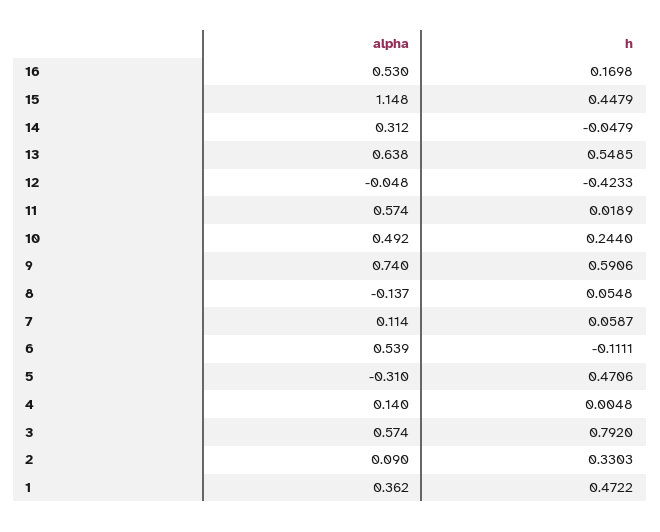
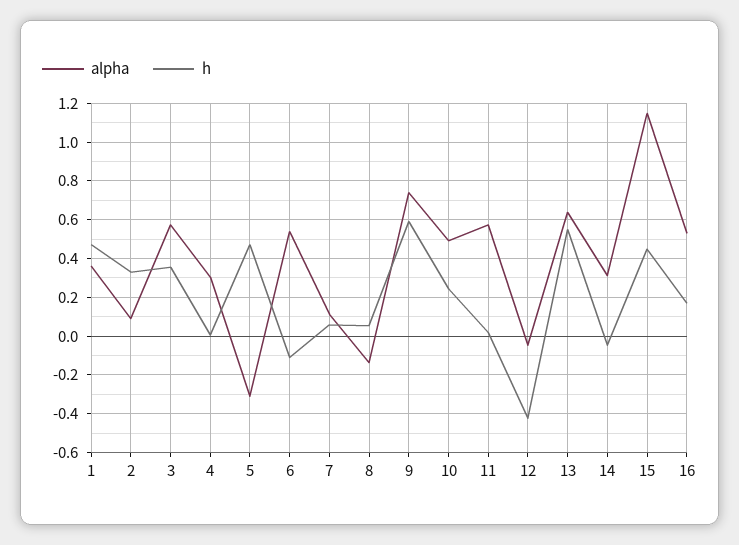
  {
    "alpha": {
      "16": 0.53,
      "15": 1.148,
      "14": 0.312,
      "13": 0.638,
      "12": -0.048,
      "11": 0.574,
      "10": 0.492,
      "9": 0.74,
      "8": -0.137,
      "7": 0.114,
      "6": 0.539,
      "5": -0.31,
-     "4": 0.14,
+     "4": 0.3,
      "3": 0.574,
      "2": 0.09,
      "1": 0.362
    },
    "h": {
      "16": 0.1698,
      "15": 0.4479,
      "14": -0.0479,
      "13": 0.5485,
      "12": -0.4233,
      "11": 0.0189,
      "10": 0.244,
      "9": 0.5906,
      "8": 0.0548,
      "7": 0.0587,
      "6": -0.1111,
      "5": 0.4706,
      "4": 0.0048,
-     "3": 0.792,
+     "3": 0.35,
      "2": 0.3303,
      "1": 0.4722
    }
  }

